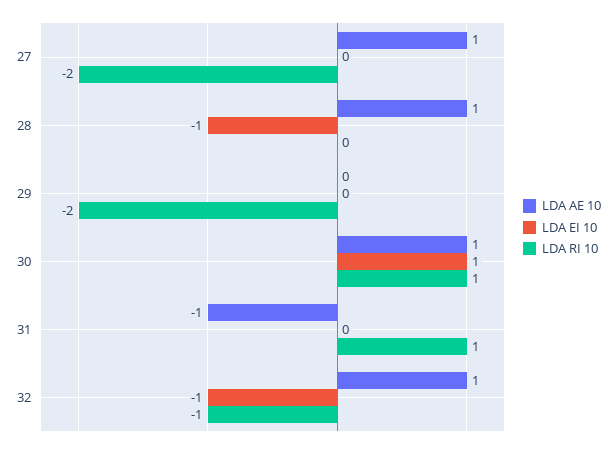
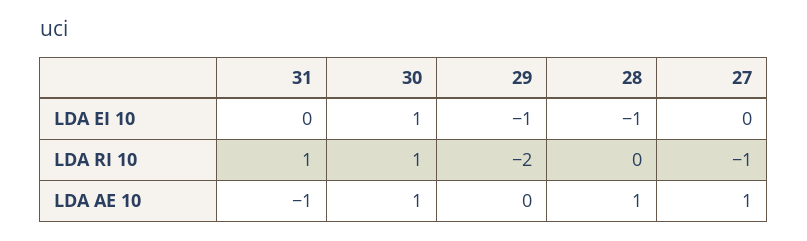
  {
    "LDA AE 10": {
      "27": 1,
      "28": 1,
      "29": 0,
      "30": 1,
-     "31": -1,
+     "31": -1
-     "32": 1
    },
    "LDA EI 10": {
      "27": 0,
      "28": -1,
-     "29": 0,
+     "29": -1,
      "30": 1,
-     "31": 0,
+     "31": 0
-     "32": -1
    },
    "LDA RI 10": {
-     "27": -2,
+     "27": -1,
      "28": 0,
      "29": -2,
      "30": 1,
-     "31": 1,
+     "31": 1
-     "32": -1
    }
  }

